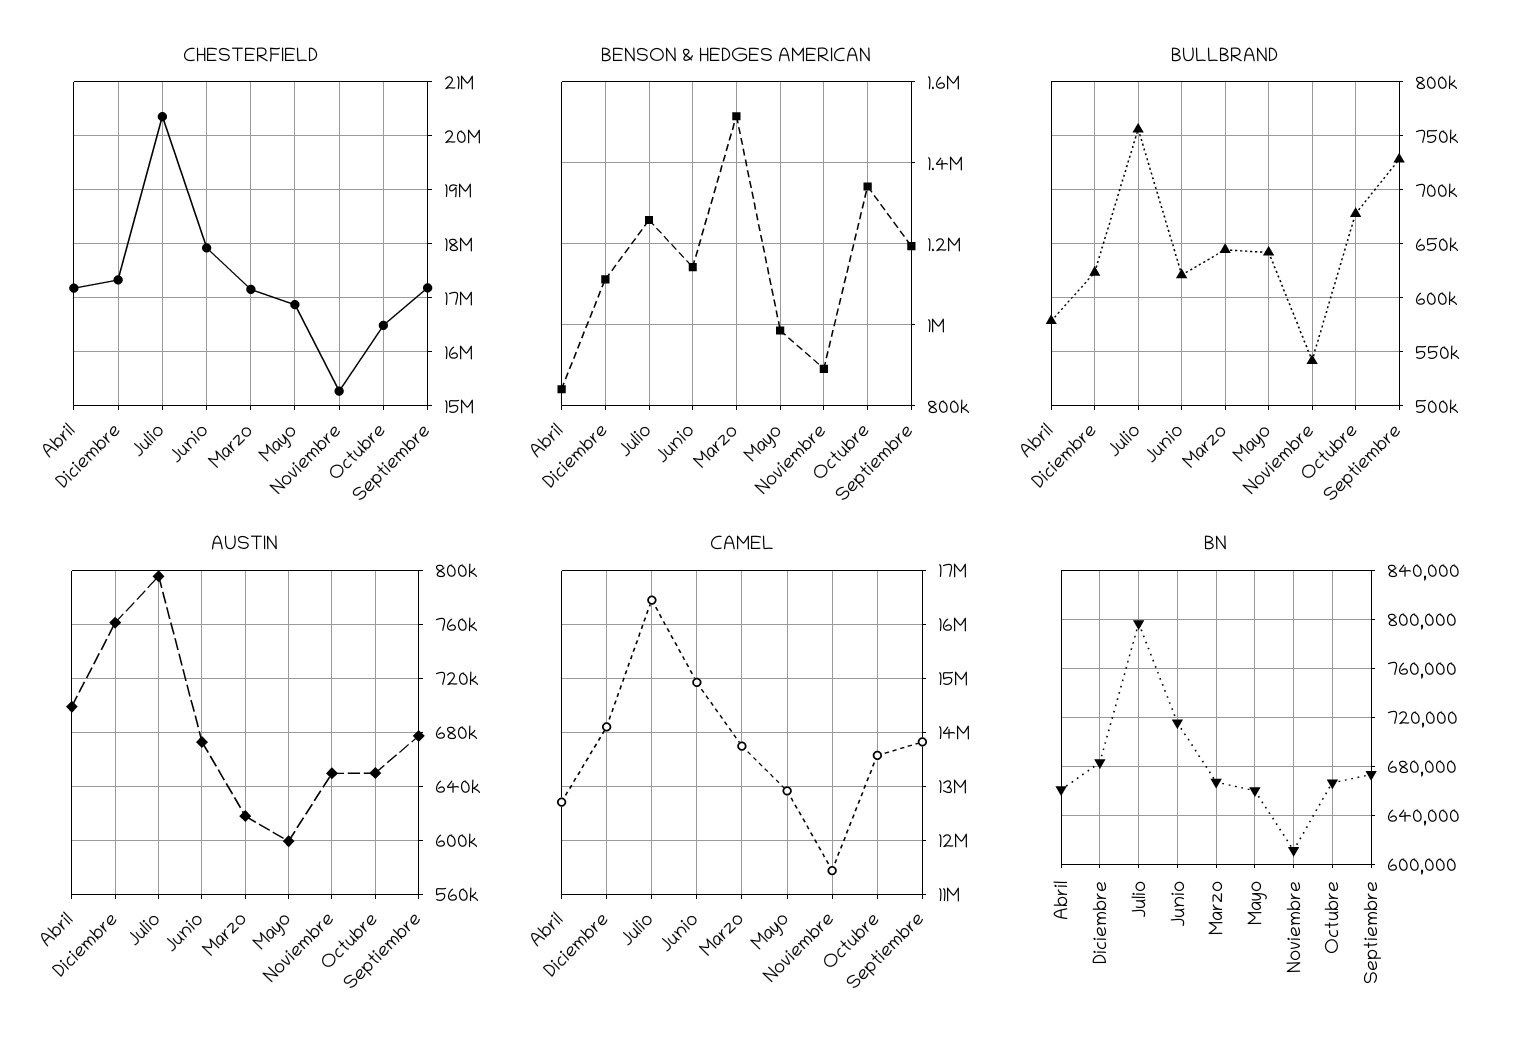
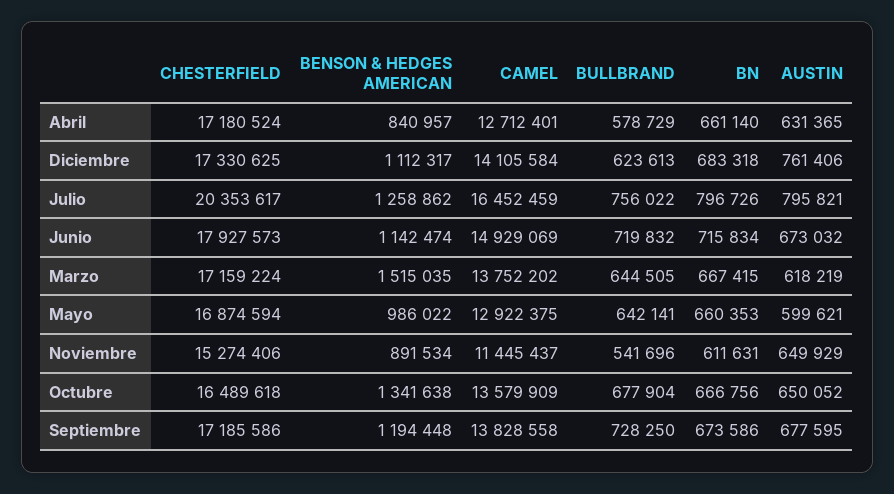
  {
    "CHESTERFIELD": {
      "Abril": 17180524,
      "Diciembre": 17330625,
      "Julio": 20353617,
      "Junio": 17927573,
      "Marzo": 17159224,
      "Mayo": 16874594,
      "Noviembre": 15274406,
      "Octubre": 16489618,
      "Septiembre": 17185586
    },
    "BENSON & HEDGES AMERICAN": {
      "Abril": 840957,
      "Diciembre": 1112317,
      "Julio": 1258862,
      "Junio": 1142474,
      "Marzo": 1515035,
      "Mayo": 986022,
      "Noviembre": 891534,
      "Octubre": 1341638,
      "Septiembre": 1194448
    },
    "BULLBRAND": {
      "Abril": 578729,
      "Diciembre": 623613,
      "Julio": 756022,
-     "Junio": 620000,
+     "Junio": 719832,
      "Marzo": 644505,
      "Mayo": 642141,
      "Noviembre": 541696,
      "Octubre": 677904,
      "Septiembre": 728250
    },
    "AUSTIN": {
-     "Abril": 700000,
+     "Abril": 631365,
      "Diciembre": 761406,
      "Julio": 795821,
      "Junio": 673032,
      "Marzo": 618219,
      "Mayo": 599621,
      "Noviembre": 649929,
      "Octubre": 650052,
      "Septiembre": 677595
    },
    "CAMEL": {
      "Abril": 12712401,
      "Diciembre": 14105584,
      "Julio": 16452459,
      "Junio": 14929069,
      "Marzo": 13752202,
      "Mayo": 12922375,
      "Noviembre": 11445437,
      "Octubre": 13579909,
      "Septiembre": 13828558
    },
    "BN": {
      "Abril": 661140,
      "Diciembre": 683318,
      "Julio": 796726,
      "Junio": 715834,
      "Marzo": 667415,
      "Mayo": 660353,
      "Noviembre": 611631,
      "Octubre": 666756,
      "Septiembre": 673586
    }
  }

